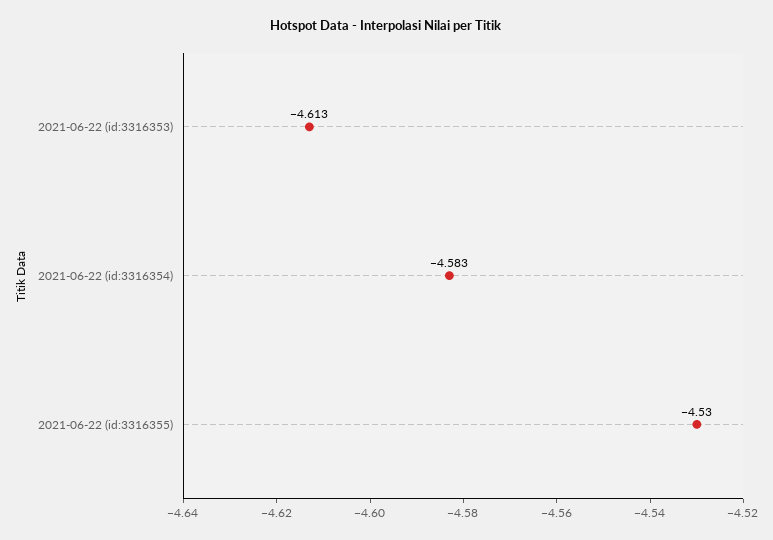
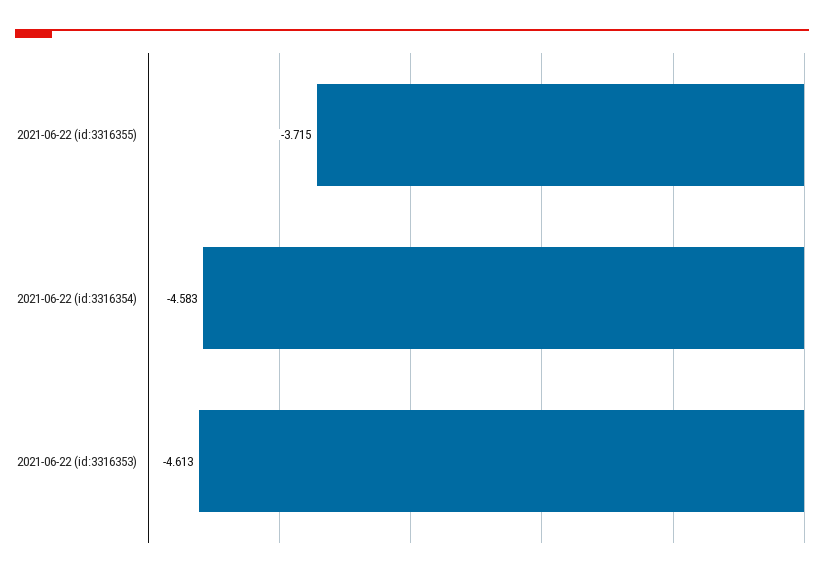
  {
    "2021-06-22 (id:3316353)": -4.613,
    "2021-06-22 (id:3316354)": -4.583,
-   "2021-06-22 (id:3316355)": -4.53
+   "2021-06-22 (id:3316355)": -3.715
  }

